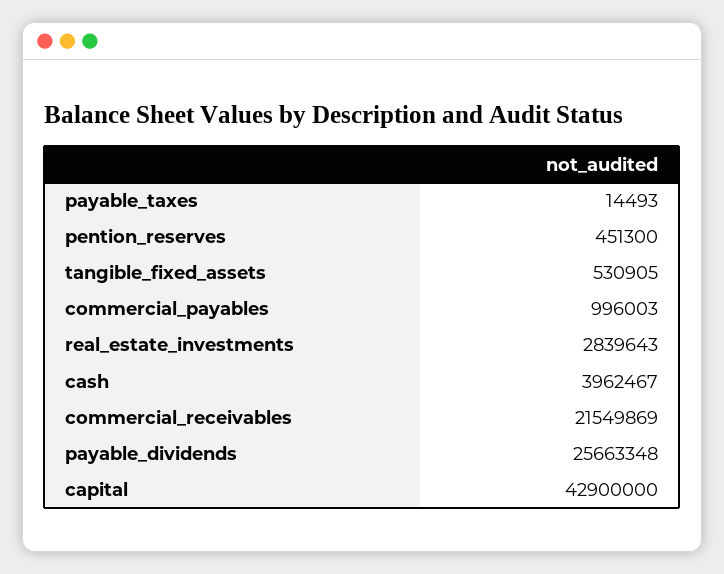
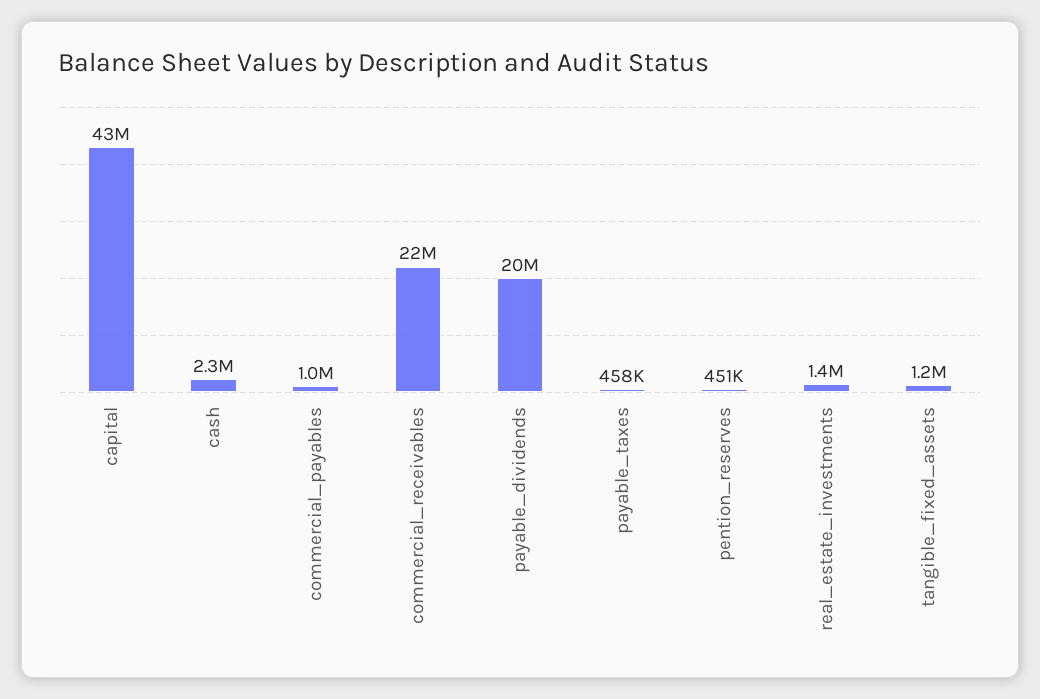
  {
-   "payable_taxes": 14493,
+   "payable_taxes": 458000,
    "pention_reserves": 451300,
-   "tangible_fixed_assets": 530905,
+   "tangible_fixed_assets": 1200000,
    "commercial_payables": 996003,
-   "real_estate_investments": 2839643,
+   "real_estate_investments": 1400000,
-   "cash": 3962467,
+   "cash": 2300000,
    "commercial_receivables": 21549869,
-   "payable_dividends": 25663348,
+   "payable_dividends": 20000000,
    "capital": 42900000
  }

